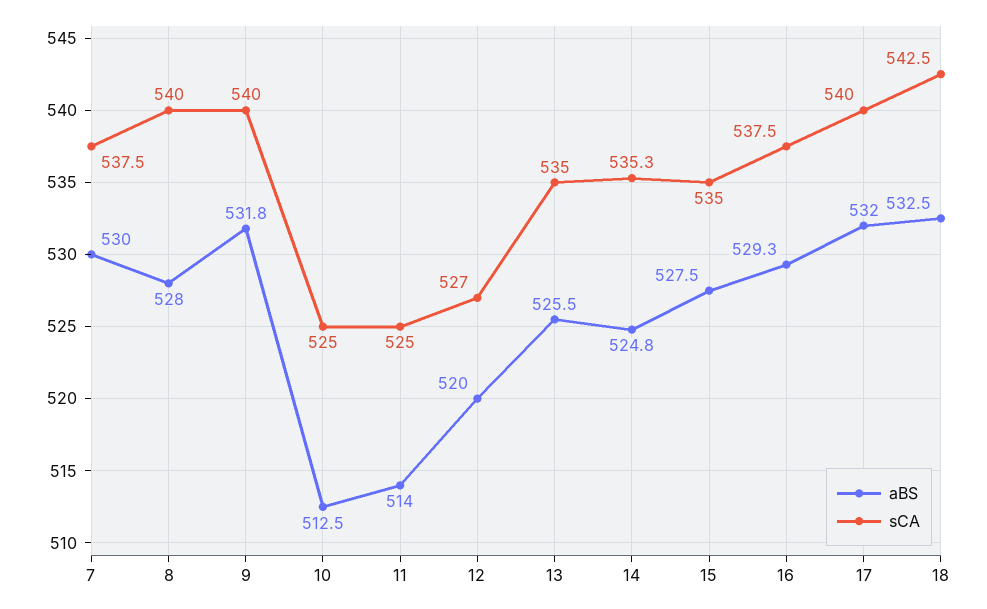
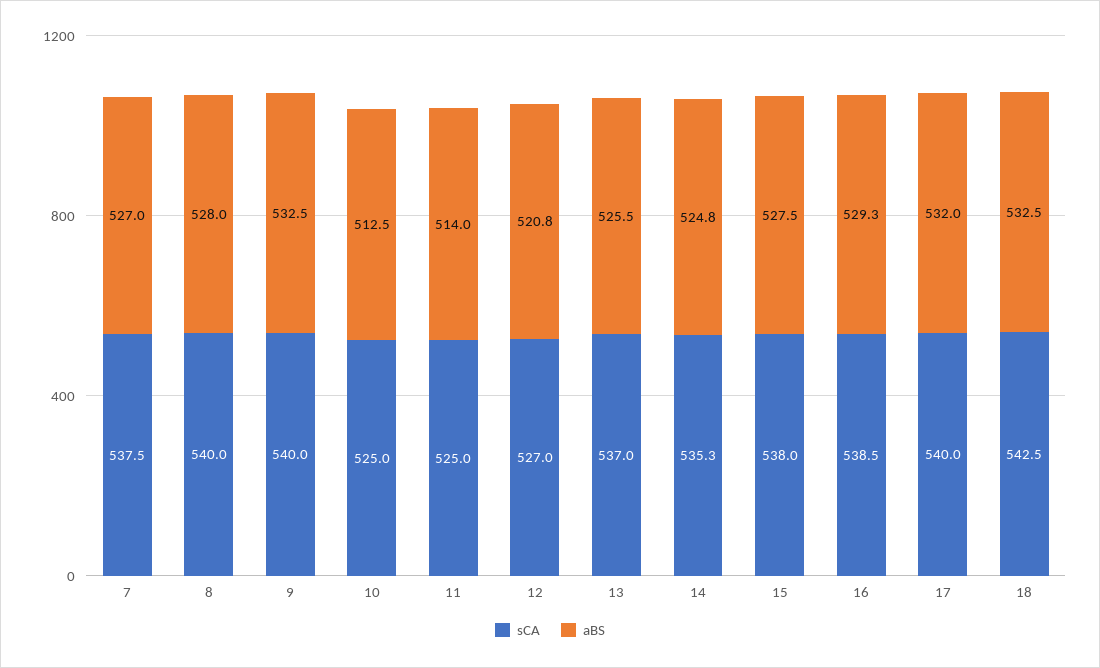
  {
    "aBS": {
-     "7": 530,
+     "7": 527,
      "8": 528,
-     "9": 531.8,
+     "9": 532.5,
      "10": 512.5,
      "11": 514,
-     "12": 520,
+     "12": 520.8,
      "13": 525.5,
      "14": 524.8,
      "15": 527.5,
      "16": 529.3,
      "17": 532,
      "18": 532.5
    },
    "sCA": {
      "7": 537.5,
      "8": 540,
      "9": 540,
      "10": 525,
      "11": 525,
      "12": 527,
-     "13": 535,
+     "13": 537,
      "14": 535.3,
-     "15": 535,
+     "15": 538,
-     "16": 537.5,
+     "16": 538.5,
      "17": 540,
      "18": 542.5
    }
  }

